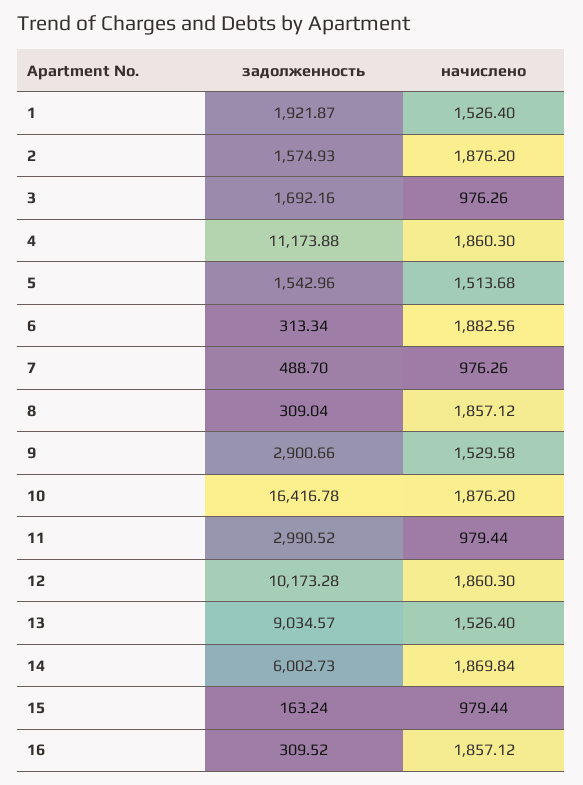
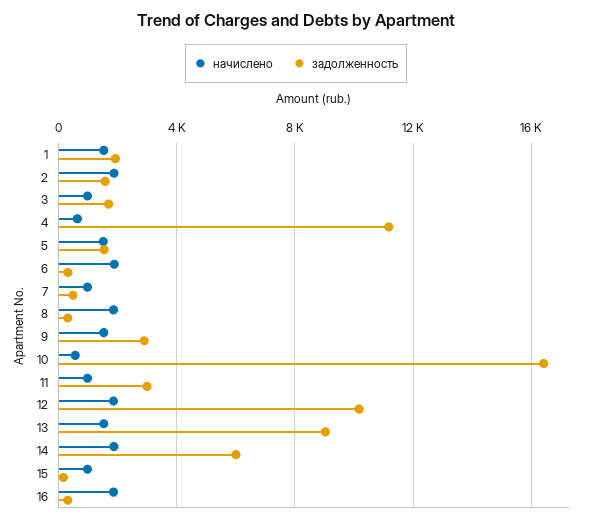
  {
    "задолженность": {
      "1": 1921.87,
      "2": 1574.93,
      "3": 1692.16,
      "4": 11173.88,
      "5": 1542.96,
      "6": 313.34,
      "7": 488.7,
      "8": 309.04,
      "9": 2900.66,
      "10": 16416.78,
      "11": 2990.52,
      "12": 10173.28,
      "13": 9034.57,
      "14": 6002.73,
      "15": 163.24,
      "16": 309.52
    },
    "начислено": {
      "1": 1526.4,
      "2": 1876.2,
      "3": 976.26,
-     "4": 1860.3,
+     "4": 500,
      "5": 1513.68,
      "6": 1882.56,
      "7": 976.26,
      "8": 1857.12,
      "9": 1529.58,
-     "10": 1876.2,
+     "10": 500,
      "11": 979.44,
      "12": 1860.3,
      "13": 1526.4,
      "14": 1869.84,
      "15": 979.44,
      "16": 1857.12
    }
  }

